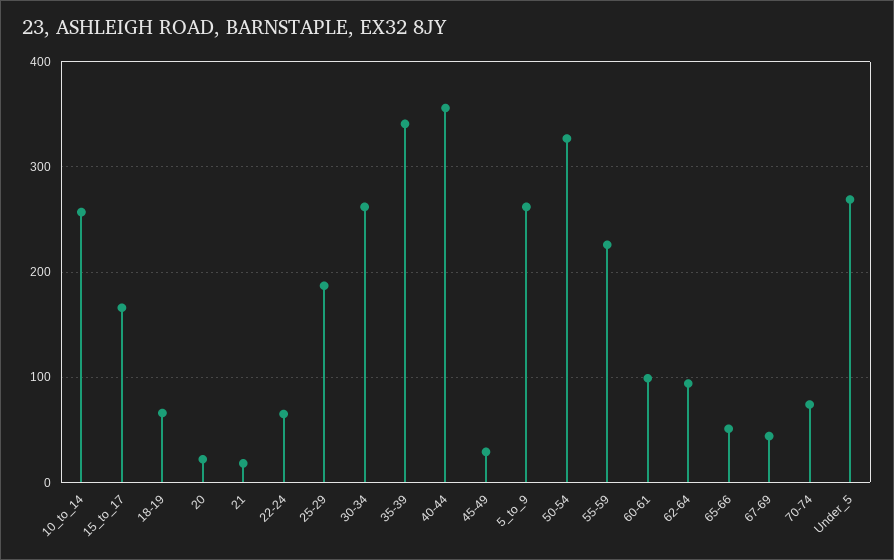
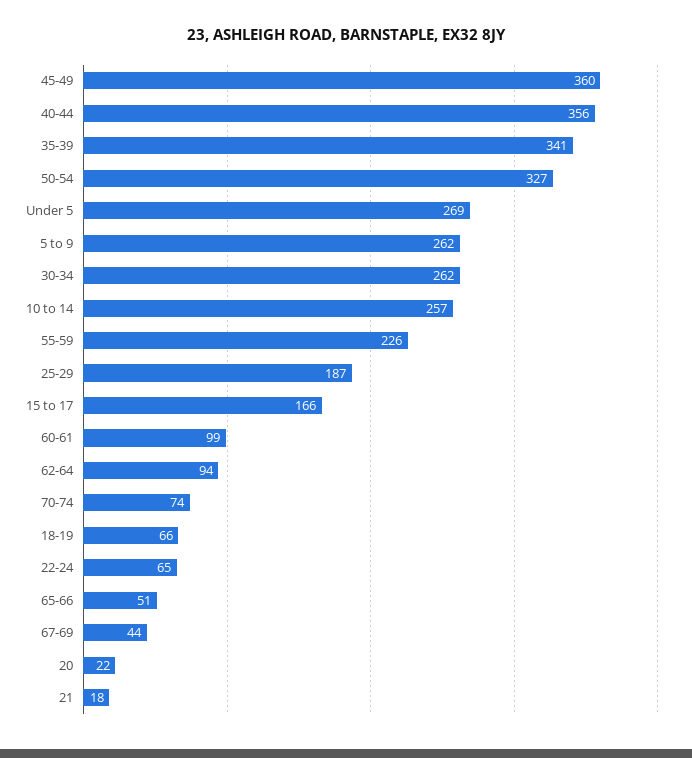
  {
    "10_to_14": 257,
    "15_to_17": 166,
    "18-19": 66,
    "20": 22,
    "21": 18,
    "22-24": 65,
    "25-29": 187,
    "30-34": 262,
    "35-39": 341,
    "40-44": 356,
-   "45-49": 30,
+   "45-49": 360,
    "5_to_9": 262,
    "50-54": 327,
    "55-59": 226,
    "60-61": 99,
    "62-64": 94,
    "65-66": 51,
    "67-69": 44,
    "70-74": 74,
    "Under_5": 269
  }

